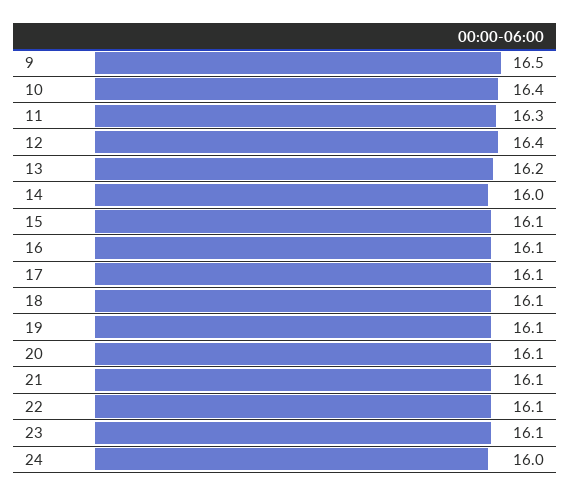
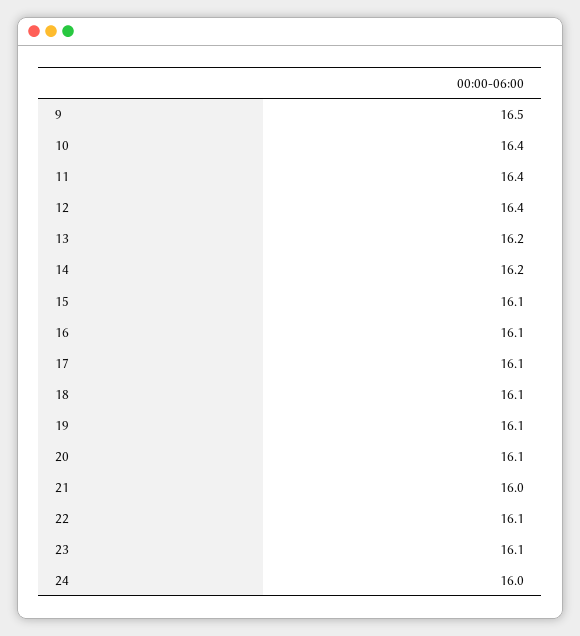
  {
    "9": 16.5,
    "10": 16.4,
-   "11": 16.3,
+   "11": 16.4,
    "12": 16.4,
    "13": 16.2,
-   "14": 16,
+   "14": 16.2,
    "15": 16.1,
    "16": 16.1,
    "17": 16.1,
    "18": 16.1,
    "19": 16.1,
    "20": 16.1,
-   "21": 16.1,
+   "21": 16,
    "22": 16.1,
    "23": 16.1,
    "24": 16
  }

